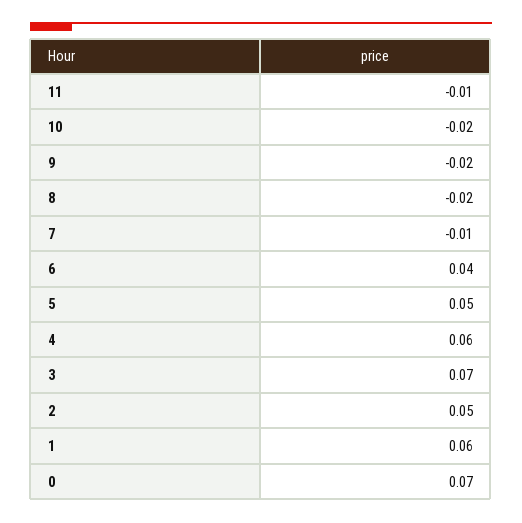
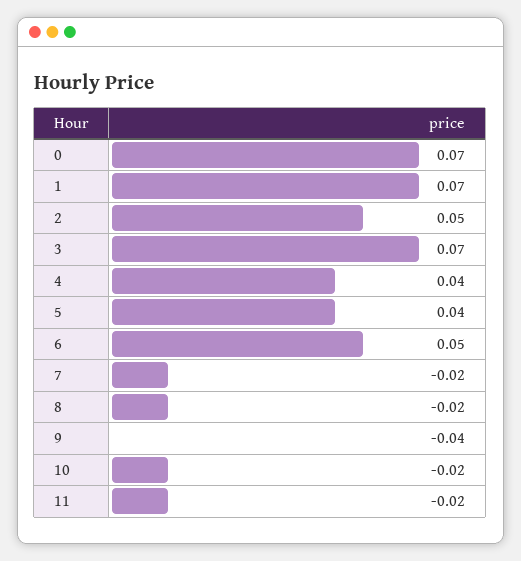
  {
-   "11": -0.01,
+   "11": -0.02,
    "10": -0.02,
-   "9": -0.02,
+   "9": -0.04,
    "8": -0.02,
-   "7": -0.01,
+   "7": -0.02,
-   "6": 0.04,
+   "6": 0.05,
-   "5": 0.05,
+   "5": 0.04,
-   "4": 0.06,
+   "4": 0.04,
    "3": 0.07,
    "2": 0.05,
-   "1": 0.06,
+   "1": 0.07,
    "0": 0.07
  }

